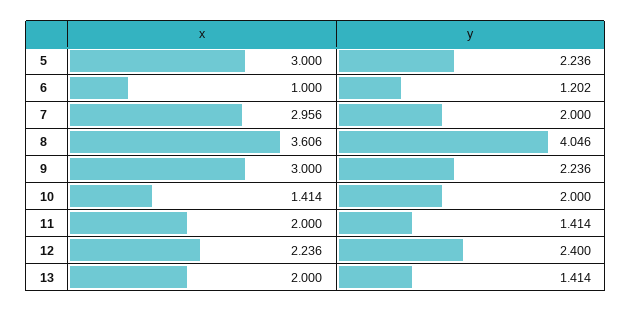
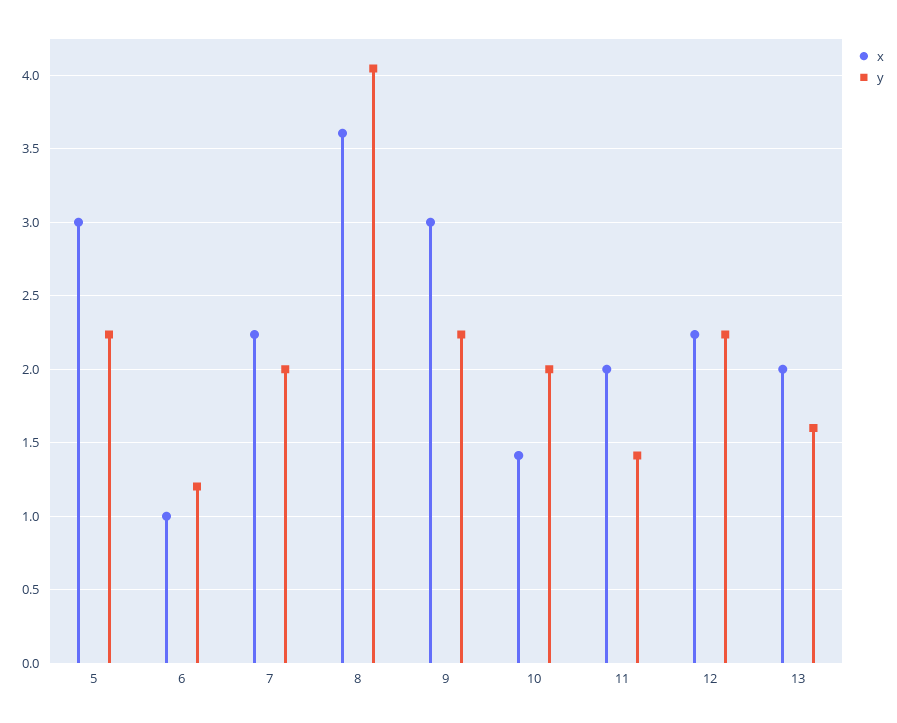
  {
    "x": {
      "5": 3,
      "6": 1,
-     "7": 2.956,
+     "7": 2.25,
      "8": 3.606,
      "9": 3,
      "10": 1.414,
      "11": 2,
      "12": 2.236,
      "13": 2
    },
    "y": {
      "5": 2.236,
      "6": 1.202,
      "7": 2,
      "8": 4.046,
      "9": 2.236,
      "10": 2,
      "11": 1.414,
-     "12": 2.4,
+     "12": 2.25,
-     "13": 1.414
+     "13": 1.6
    }
  }

